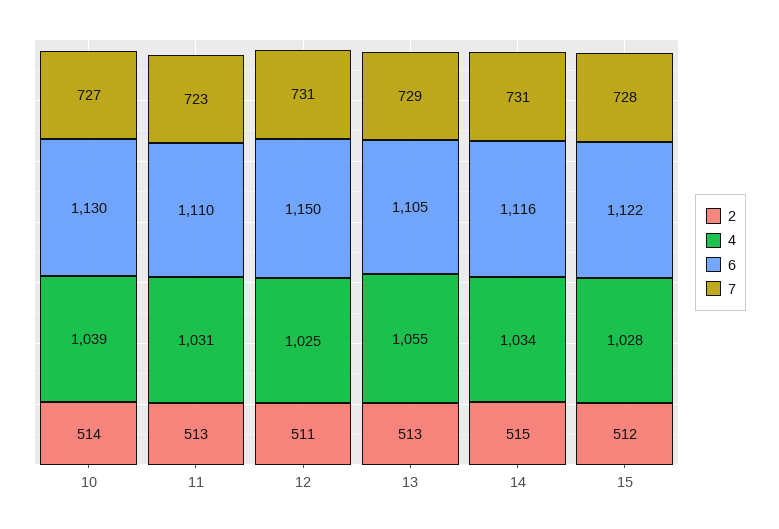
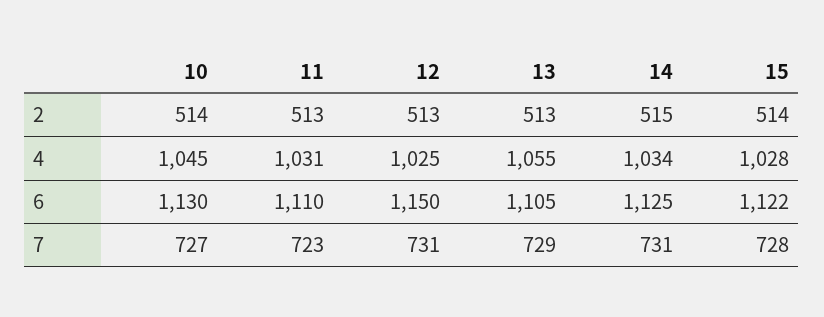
  {
    "2": {
      "10": 514,
      "11": 513,
-     "12": 511,
+     "12": 513,
      "13": 513,
      "14": 515,
-     "15": 512
+     "15": 514
    },
    "4": {
-     "10": 1039,
+     "10": 1045,
      "11": 1031,
      "12": 1025,
      "13": 1055,
      "14": 1034,
      "15": 1028
    },
    "6": {
      "10": 1130,
      "11": 1110,
      "12": 1150,
      "13": 1105,
-     "14": 1116,
+     "14": 1125,
      "15": 1122
    },
    "7": {
      "10": 727,
      "11": 723,
      "12": 731,
      "13": 729,
      "14": 731,
      "15": 728
    }
  }

